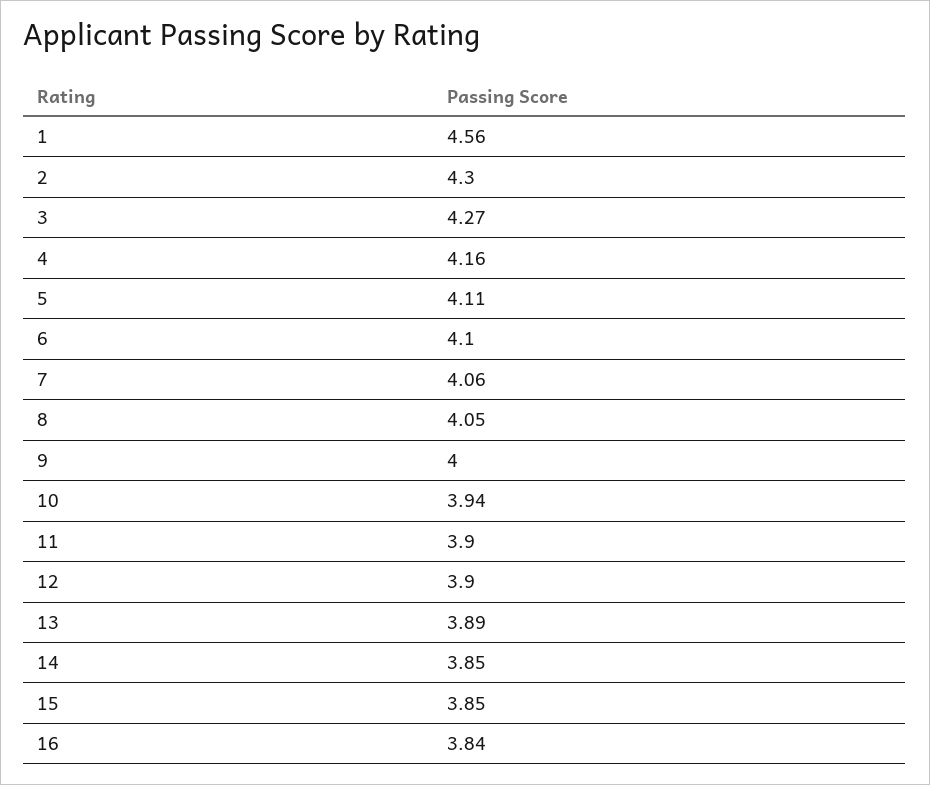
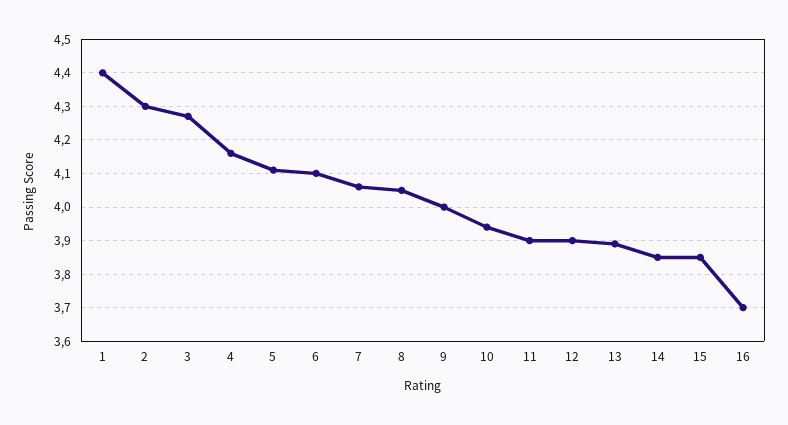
  {
-   "1": 4.56,
+   "1": 4.4,
    "2": 4.3,
    "3": 4.27,
    "4": 4.16,
    "5": 4.11,
    "6": 4.1,
    "7": 4.06,
    "8": 4.05,
    "9": 4,
    "10": 3.94,
    "11": 3.9,
    "12": 3.9,
    "13": 3.89,
    "14": 3.85,
    "15": 3.85,
-   "16": 3.84
+   "16": 3.7
  }

